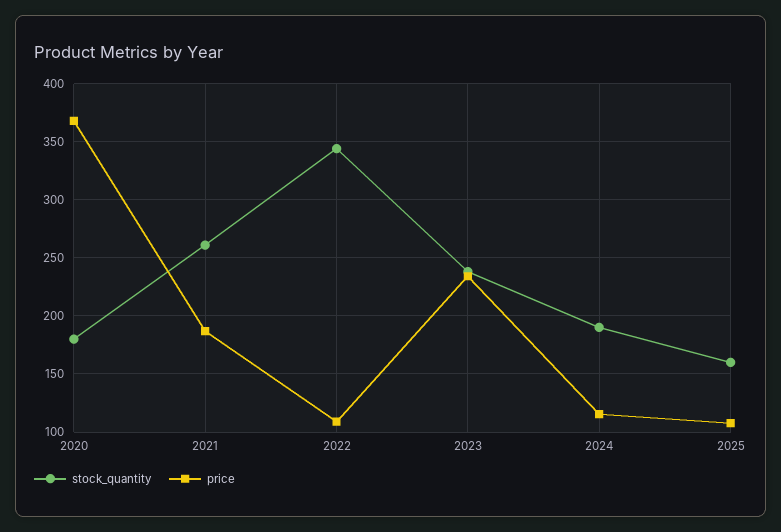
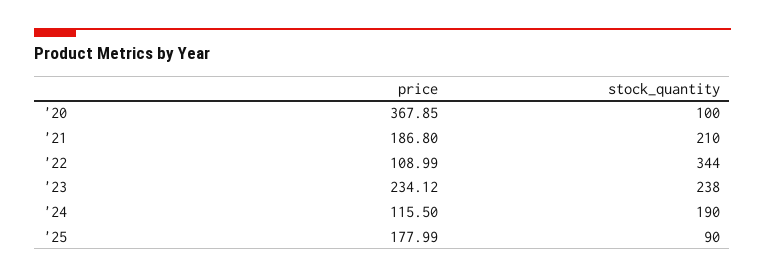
  {
    "stock_quantity": {
-     "2020": 180,
+     "2020": 100,
-     "2021": 260,
+     "2021": 210,
      "2022": 344,
      "2023": 238,
      "2024": 190,
-     "2025": 160
+     "2025": 90
    },
    "price": {
      "2020": 367.85,
      "2021": 186.8,
      "2022": 108.99,
      "2023": 234.12,
      "2024": 115.5,
-     "2025": 110
+     "2025": 177.99
    }
  }

